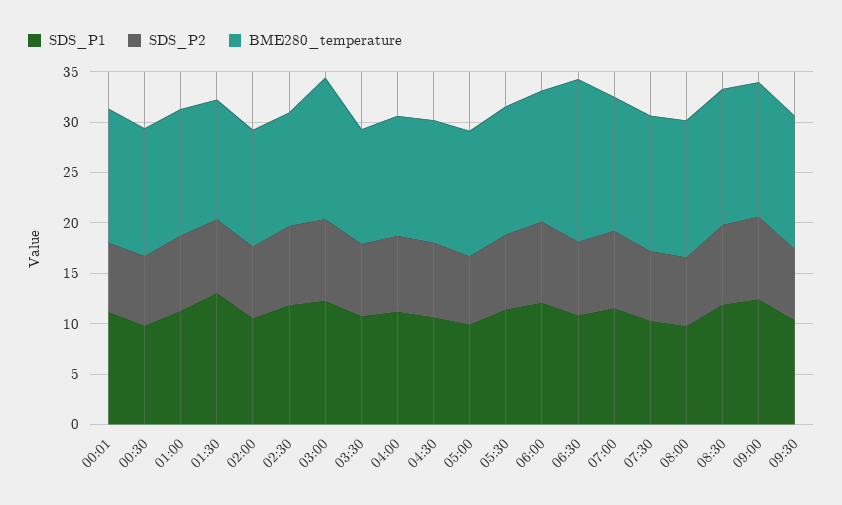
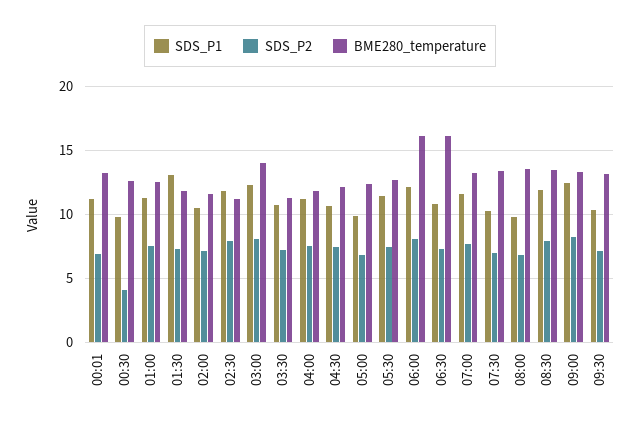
  {
    "SDS_P1": {
      "00:01": 11,
      "00:30": 10,
      "01:00": 11.5,
      "01:30": 13,
      "02:00": 10.5,
      "02:30": 12,
      "03:00": 12.5,
      "03:30": 11,
      "04:00": 11,
      "04:30": 10.5,
      "05:00": 10,
      "05:30": 11.5,
      "06:00": 12,
      "06:30": 11,
      "07:00": 11.5,
      "07:30": 10.5,
      "08:00": 10,
      "08:30": 12,
      "09:00": 12.5,
      "09:30": 10.5
    },
    "SDS_P2": {
      "00:01": 7,
-     "00:30": 7,
+     "00:30": 4,
      "01:00": 7.5,
      "01:30": 7.5,
      "02:00": 7,
      "02:30": 8,
      "03:00": 8,
      "03:30": 7,
      "04:00": 7.5,
      "04:30": 7.5,
      "05:00": 7,
      "05:30": 7.5,
      "06:00": 8,
      "06:30": 7.5,
      "07:00": 7.5,
      "07:30": 7,
      "08:00": 7,
      "08:30": 8,
      "09:00": 8,
      "09:30": 7
    },
    "BME280_temperature": {
      "00:01": 13,
      "00:30": 12.5,
      "01:00": 12.5,
      "01:30": 12,
      "02:00": 11.5,
      "02:30": 11,
      "03:00": 14,
      "03:30": 11.5,
      "04:00": 12,
      "04:30": 12,
      "05:00": 12.5,
      "05:30": 12.5,
-     "06:00": 13,
+     "06:00": 16,
      "06:30": 16,
      "07:00": 13.5,
      "07:30": 13.5,
      "08:00": 13.5,
      "08:30": 13.5,
      "09:00": 13.5,
      "09:30": 13
    }
  }

